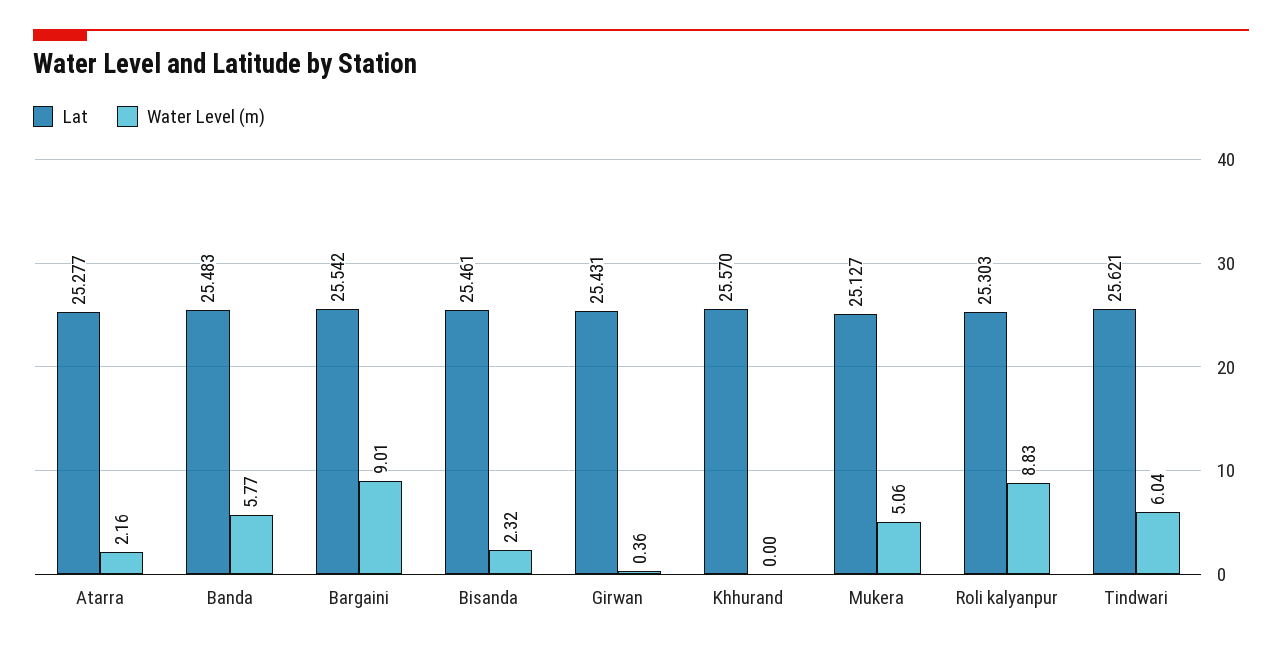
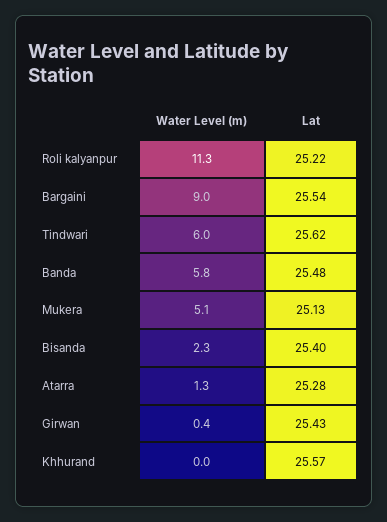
  {
    "Lat": {
      "Atarra": 25.277,
      "Banda": 25.483,
      "Bargaini": 25.542,
-     "Bisanda": 25.461,
+     "Bisanda": 25.4,
      "Girwan": 25.431,
      "Khhurand": 25.57,
      "Mukera": 25.127,
-     "Roli kalyanpur": 25.303,
+     "Roli kalyanpur": 25.22,
      "Tindwari": 25.621
    },
    "Water Level (m)": {
-     "Atarra": 2.16,
+     "Atarra": 1.3,
      "Banda": 5.77,
      "Bargaini": 9.01,
      "Bisanda": 2.32,
      "Girwan": 0.36,
      "Khhurand": 0,
      "Mukera": 5.06,
-     "Roli kalyanpur": 8.83,
+     "Roli kalyanpur": 11.3,
      "Tindwari": 6.04
    }
  }

